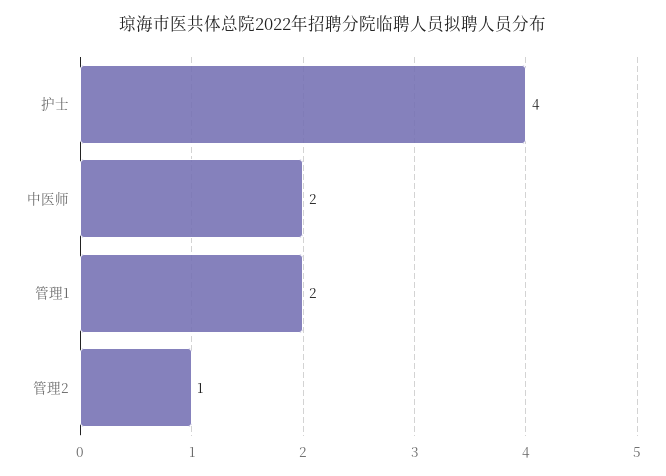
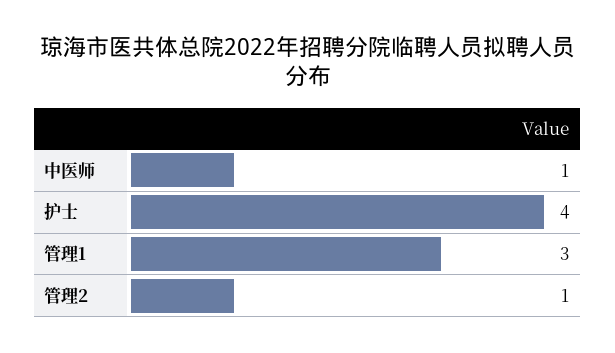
  {
    "护士": 4,
-   "中医师": 2,
+   "中医师": 1,
-   "管理1": 2,
+   "管理1": 3,
    "管理2": 1
  }

